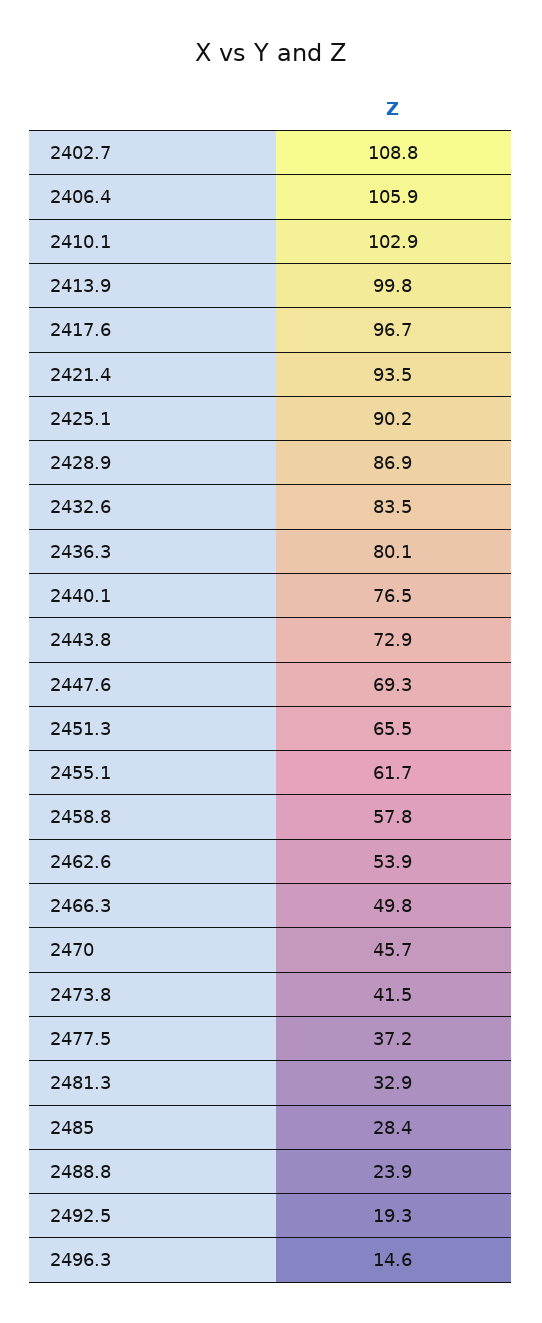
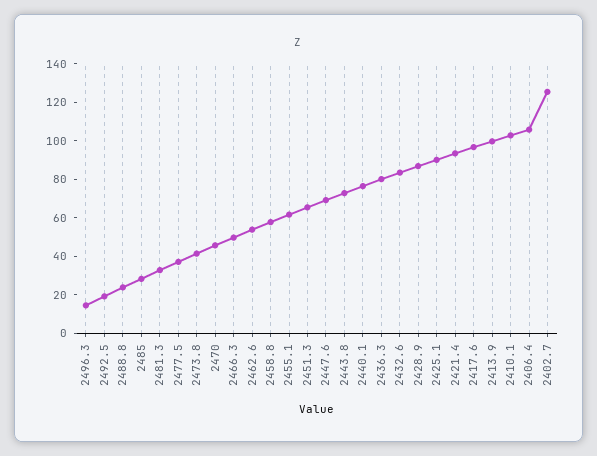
  {
-   "2402.7": 108.8,
+   "2402.7": 125,
    "2406.4": 105.9,
    "2410.1": 102.9,
    "2413.9": 99.8,
    "2417.6": 96.7,
    "2421.4": 93.5,
    "2425.1": 90.2,
    "2428.9": 86.9,
    "2432.6": 83.5,
    "2436.3": 80.1,
    "2440.1": 76.5,
    "2443.8": 72.9,
    "2447.6": 69.3,
    "2451.3": 65.5,
    "2455.1": 61.7,
    "2458.8": 57.8,
    "2462.6": 53.9,
    "2466.3": 49.8,
    "2470": 45.7,
    "2473.8": 41.5,
    "2477.5": 37.2,
    "2481.3": 32.9,
    "2485": 28.4,
    "2488.8": 23.9,
    "2492.5": 19.3,
    "2496.3": 14.6
  }

